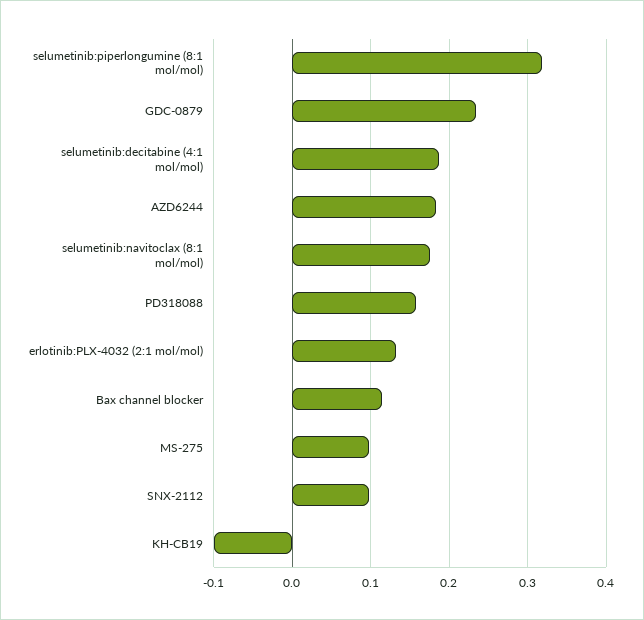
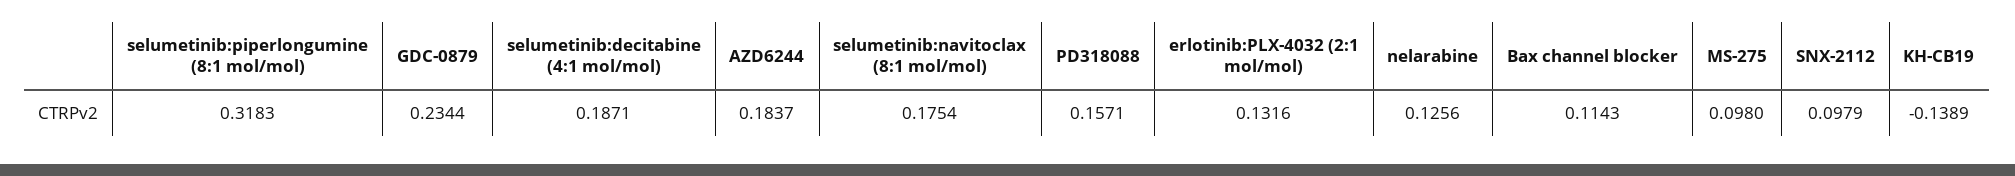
  {
    "selumetinib:piperlongumine (8:1 mol/mol)": 0.3183,
    "GDC-0879": 0.2344,
    "selumetinib:decitabine (4:1 mol/mol)": 0.1871,
    "AZD6244": 0.1837,
    "selumetinib:navitoclax (8:1 mol/mol)": 0.1754,
    "PD318088": 0.1571,
    "erlotinib:PLX-4032 (2:1 mol/mol)": 0.1316,
    "Bax channel blocker": 0.1143,
    "MS-275": 0.098,
    "SNX-2112": 0.0979,
-   "KH-CB19": -0.1
+   "KH-CB19": -0.1389,
+   "nelarabine": 0.1256
  }

